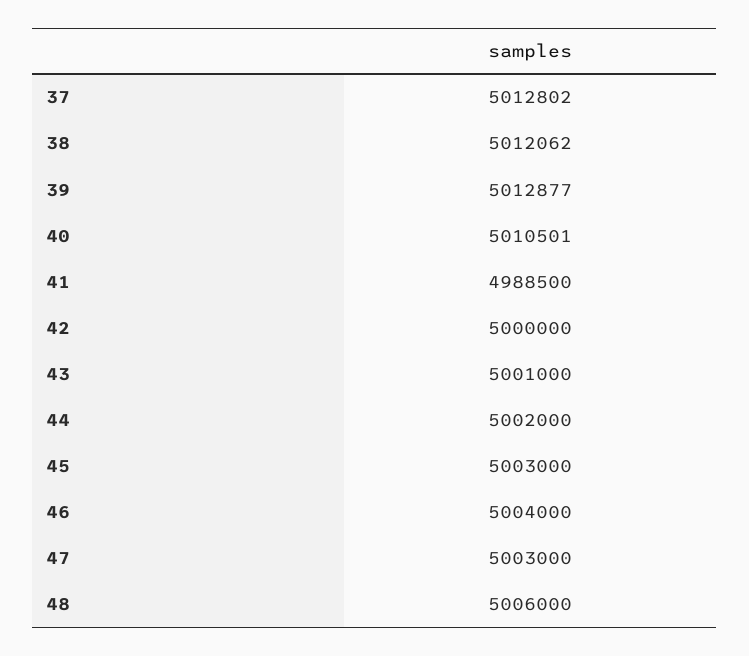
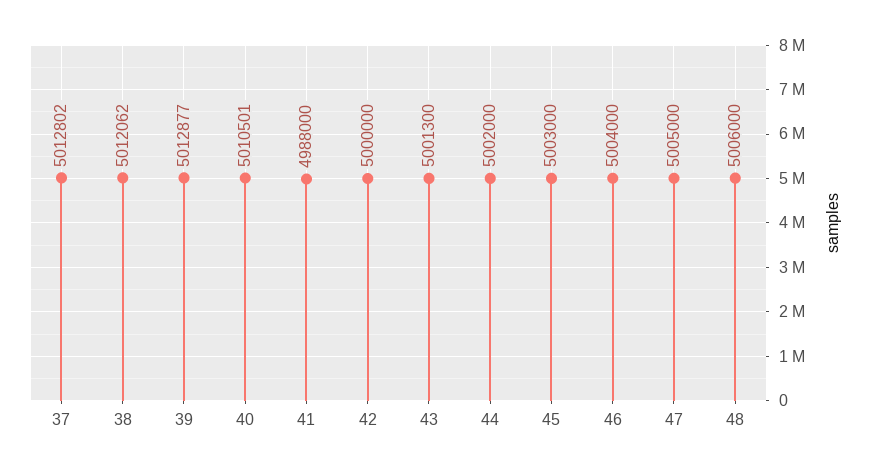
  {
    "37": 5012802,
    "38": 5012062,
    "39": 5012877,
    "40": 5010501,
-   "41": 4988500,
+   "41": 4988000,
    "42": 5000000,
-   "43": 5001000,
+   "43": 5001300,
    "44": 5002000,
    "45": 5003000,
    "46": 5004000,
-   "47": 5003000,
+   "47": 5005000,
    "48": 5006000
  }

